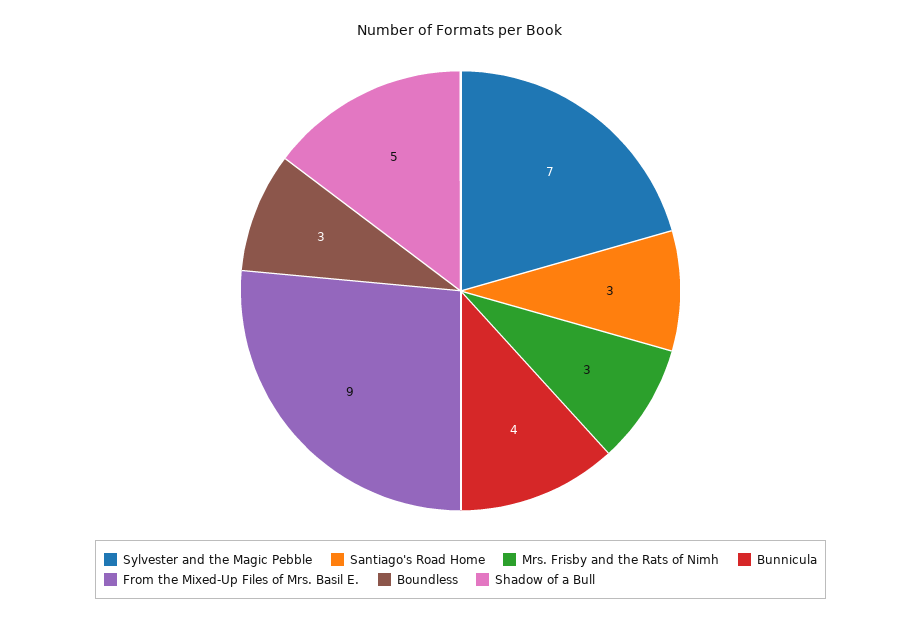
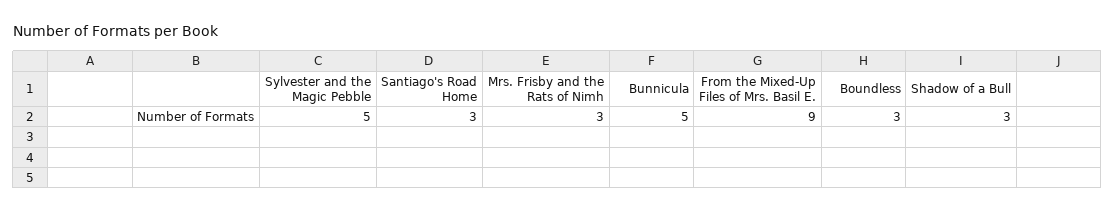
  {
-   "Sylvester and the Magic Pebble": 7,
+   "Sylvester and the Magic Pebble": 5,
    "Santiago's Road Home": 3,
    "Mrs. Frisby and the Rats of Nimh": 3,
-   "Bunnicula": 4,
+   "Bunnicula": 5,
    "From the Mixed-Up Files of Mrs. Basil E.": 9,
    "Boundless": 3,
-   "Shadow of a Bull": 5
+   "Shadow of a Bull": 3
  }

